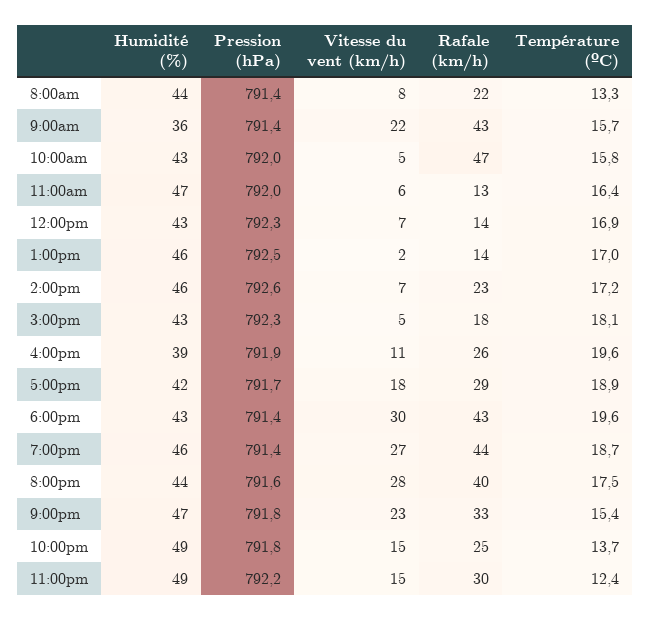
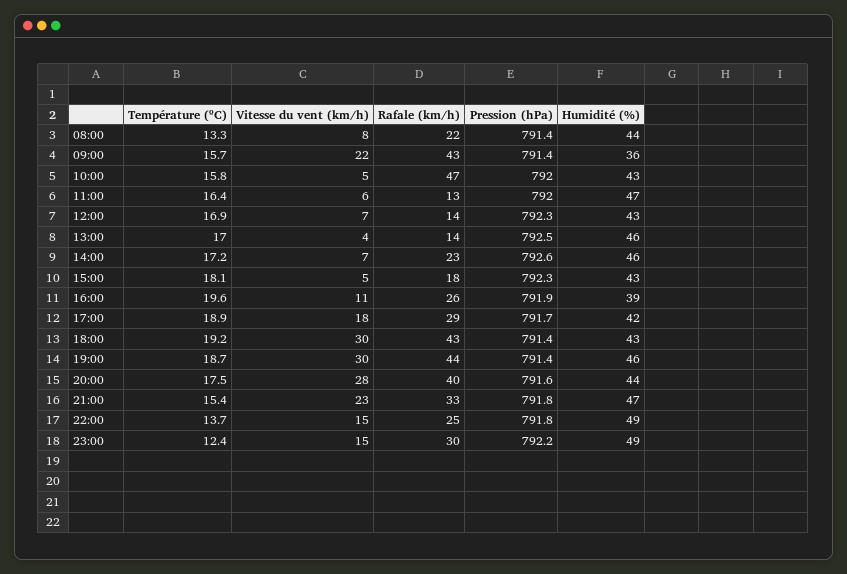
  {
    "Humidité (%)": {
      "8:00am": 44,
      "9:00am": 36,
      "10:00am": 43,
      "11:00am": 47,
      "12:00pm": 43,
      "1:00pm": 46,
      "2:00pm": 46,
      "3:00pm": 43,
      "4:00pm": 39,
      "5:00pm": 42,
      "6:00pm": 43,
      "7:00pm": 46,
      "8:00pm": 44,
      "9:00pm": 47,
      "10:00pm": 49,
      "11:00pm": 49
    },
    "Pression (hPa)": {
      "8:00am": 791.4,
      "9:00am": 791.4,
      "10:00am": 792,
      "11:00am": 792,
      "12:00pm": 792.3,
      "1:00pm": 792.5,
      "2:00pm": 792.6,
      "3:00pm": 792.3,
      "4:00pm": 791.9,
      "5:00pm": 791.7,
      "6:00pm": 791.4,
      "7:00pm": 791.4,
      "8:00pm": 791.6,
      "9:00pm": 791.8,
      "10:00pm": 791.8,
      "11:00pm": 792.2
    },
    "Vitesse du vent (km/h)": {
      "8:00am": 8,
      "9:00am": 22,
      "10:00am": 5,
      "11:00am": 6,
      "12:00pm": 7,
-     "1:00pm": 2,
+     "1:00pm": 4,
      "2:00pm": 7,
      "3:00pm": 5,
      "4:00pm": 11,
      "5:00pm": 18,
      "6:00pm": 30,
-     "7:00pm": 27,
+     "7:00pm": 30,
      "8:00pm": 28,
      "9:00pm": 23,
      "10:00pm": 15,
      "11:00pm": 15
    },
    "Rafale (km/h)": {
      "8:00am": 22,
      "9:00am": 43,
      "10:00am": 47,
      "11:00am": 13,
      "12:00pm": 14,
      "1:00pm": 14,
      "2:00pm": 23,
      "3:00pm": 18,
      "4:00pm": 26,
      "5:00pm": 29,
      "6:00pm": 43,
      "7:00pm": 44,
      "8:00pm": 40,
      "9:00pm": 33,
      "10:00pm": 25,
      "11:00pm": 30
    },
    "Température (ºC)": {
      "8:00am": 13.3,
      "9:00am": 15.7,
      "10:00am": 15.8,
      "11:00am": 16.4,
      "12:00pm": 16.9,
      "1:00pm": 17,
      "2:00pm": 17.2,
      "3:00pm": 18.1,
      "4:00pm": 19.6,
      "5:00pm": 18.9,
-     "6:00pm": 19.6,
+     "6:00pm": 19.2,
      "7:00pm": 18.7,
      "8:00pm": 17.5,
      "9:00pm": 15.4,
      "10:00pm": 13.7,
      "11:00pm": 12.4
    }
  }

